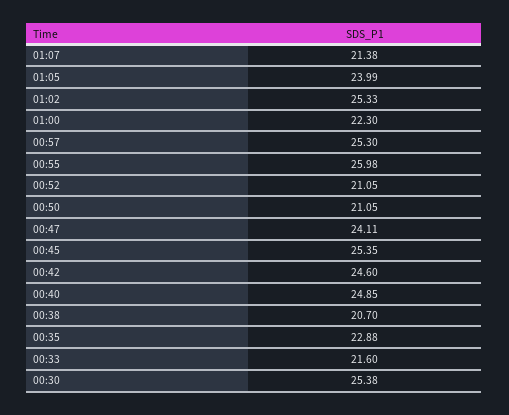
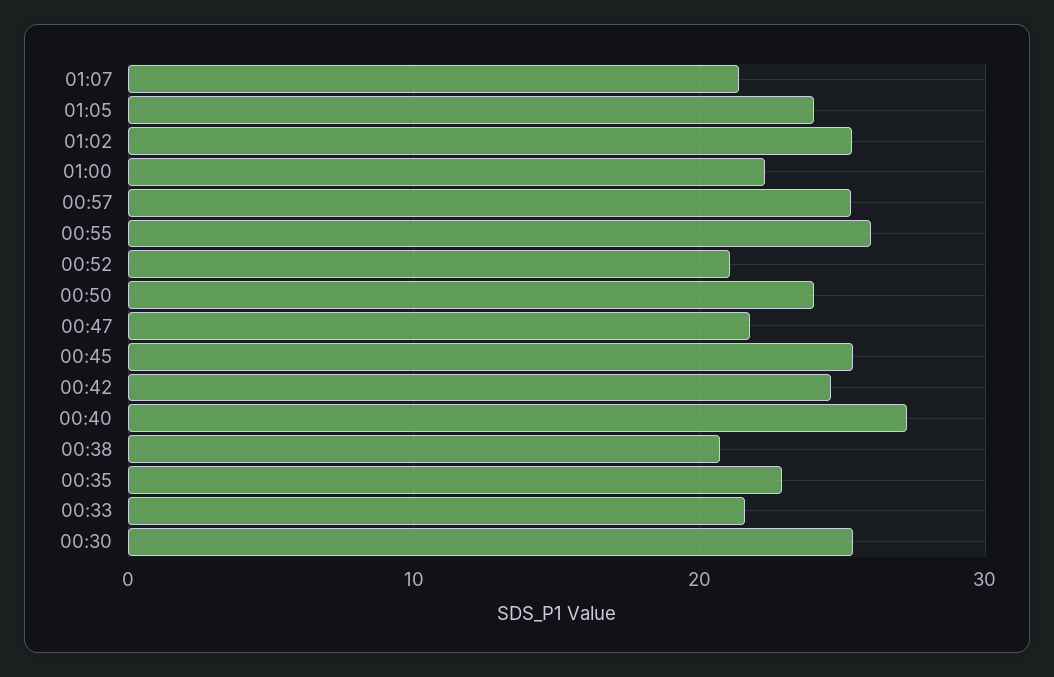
  {
    "01:07": 21.38,
    "01:05": 23.99,
    "01:02": 25.33,
    "01:00": 22.3,
    "00:57": 25.3,
    "00:55": 25.98,
    "00:52": 21.05,
-   "00:50": 21.05,
+   "00:50": 24,
-   "00:47": 24.11,
+   "00:47": 22,
    "00:45": 25.35,
    "00:42": 24.6,
-   "00:40": 24.85,
+   "00:40": 27,
    "00:38": 20.7,
    "00:35": 22.88,
    "00:33": 21.6,
    "00:30": 25.38
  }

